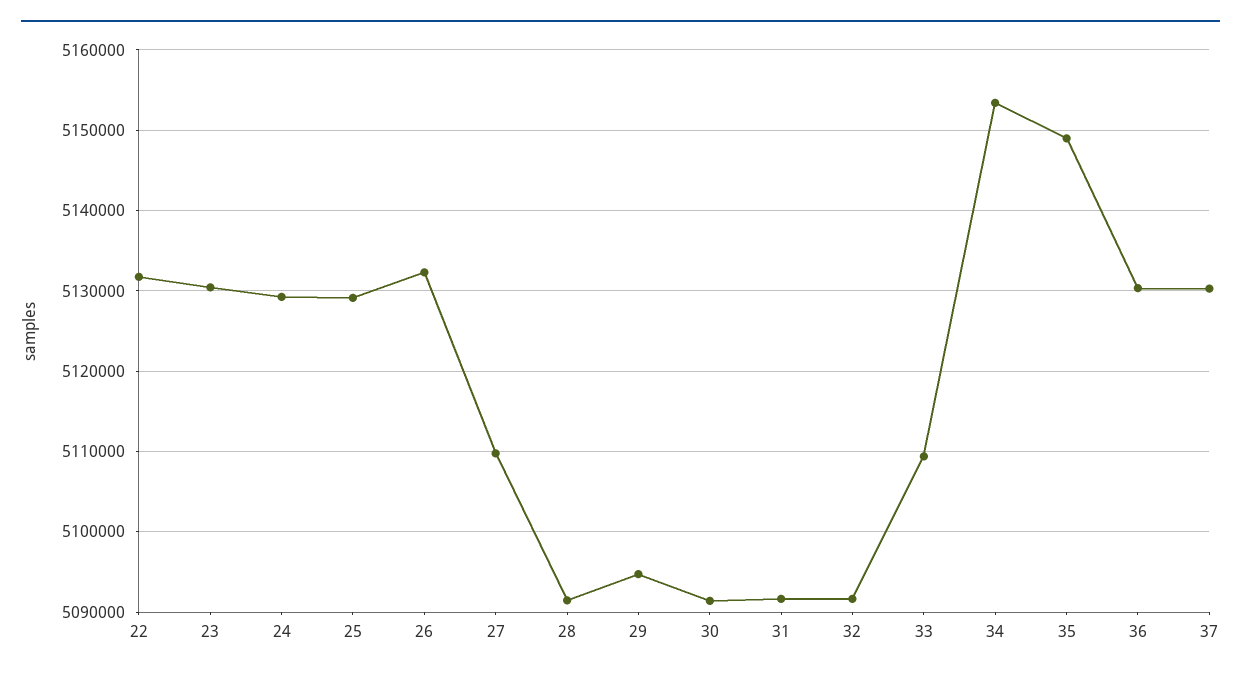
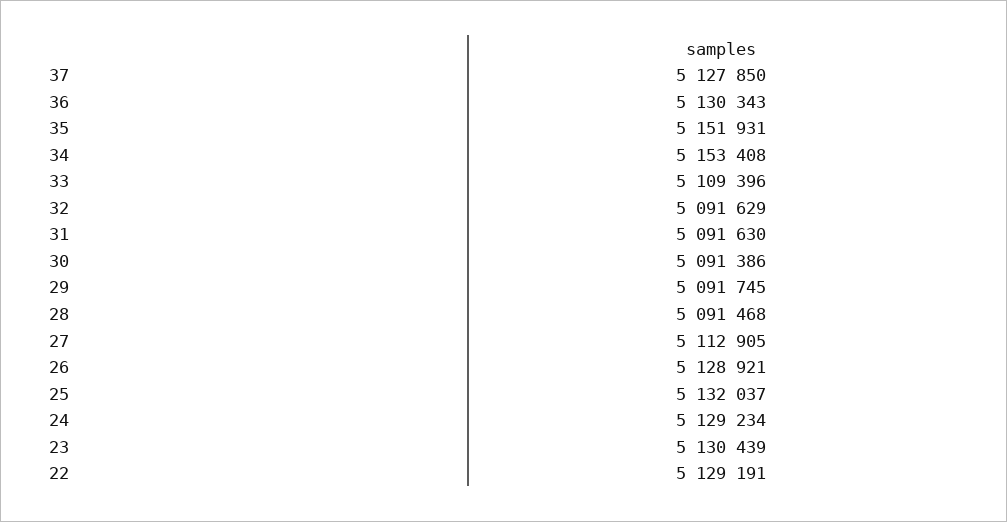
  {
-   "22": 5132000,
+   "22": 5129191,
    "23": 5130439,
    "24": 5129234,
-   "25": 5129000,
+   "25": 5132037,
-   "26": 5132000,
+   "26": 5128921,
-   "27": 5110000,
+   "27": 5112905,
    "28": 5091468,
-   "29": 5095000,
+   "29": 5091745,
    "30": 5091386,
    "31": 5091630,
    "32": 5091629,
    "33": 5109396,
    "34": 5153408,
-   "35": 5149000,
+   "35": 5151931,
    "36": 5130343,
-   "37": 5130000
+   "37": 5127850
  }

